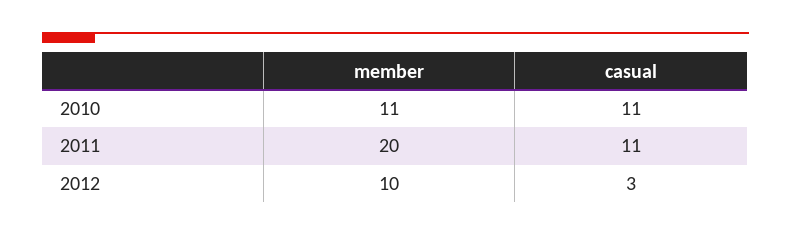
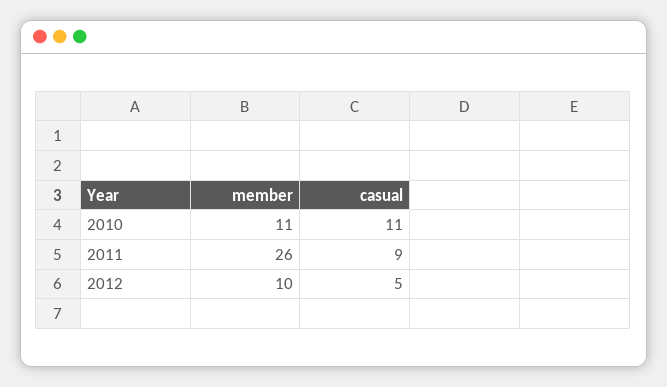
  {
    "member": {
      "2010": 11,
-     "2011": 20,
+     "2011": 26,
      "2012": 10
    },
    "casual": {
      "2010": 11,
-     "2011": 11,
+     "2011": 9,
-     "2012": 3
+     "2012": 5
    }
  }

